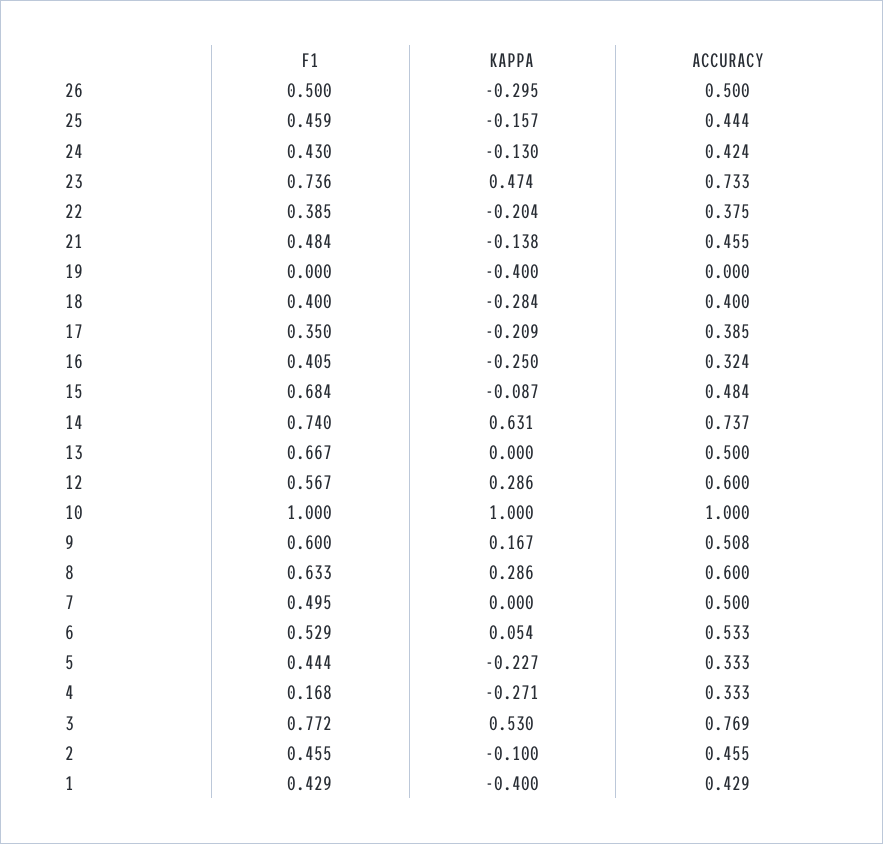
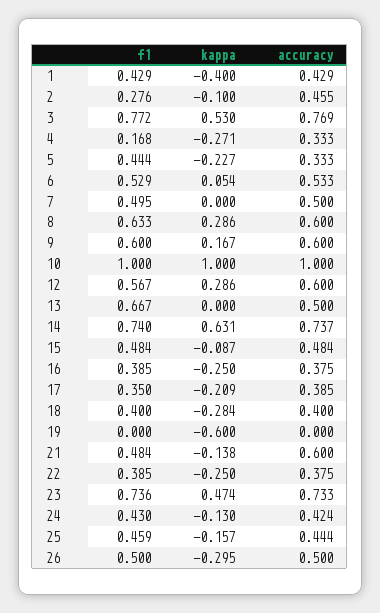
  {
    "F1": {
      "26": 0.5,
      "25": 0.459,
      "24": 0.43,
      "23": 0.736,
      "22": 0.385,
      "21": 0.484,
      "19": 0,
      "18": 0.4,
      "17": 0.35,
-     "16": 0.405,
+     "16": 0.385,
-     "15": 0.684,
+     "15": 0.484,
      "14": 0.74,
      "13": 0.667,
      "12": 0.567,
      "10": 1,
      "9": 0.6,
      "8": 0.633,
      "7": 0.495,
      "6": 0.529,
      "5": 0.444,
      "4": 0.168,
      "3": 0.772,
-     "2": 0.455,
+     "2": 0.276,
      "1": 0.429
    },
    "KAPPA": {
      "26": -0.295,
      "25": -0.157,
      "24": -0.13,
      "23": 0.474,
-     "22": -0.204,
+     "22": -0.25,
      "21": -0.138,
-     "19": -0.4,
+     "19": -0.6,
      "18": -0.284,
      "17": -0.209,
      "16": -0.25,
      "15": -0.087,
      "14": 0.631,
      "13": 0,
      "12": 0.286,
      "10": 1,
      "9": 0.167,
      "8": 0.286,
      "7": 0,
      "6": 0.054,
      "5": -0.227,
      "4": -0.271,
      "3": 0.53,
      "2": -0.1,
      "1": -0.4
    },
    "ACCURACY": {
      "26": 0.5,
      "25": 0.444,
      "24": 0.424,
      "23": 0.733,
      "22": 0.375,
-     "21": 0.455,
+     "21": 0.6,
      "19": 0,
      "18": 0.4,
      "17": 0.385,
-     "16": 0.324,
+     "16": 0.375,
      "15": 0.484,
      "14": 0.737,
      "13": 0.5,
      "12": 0.6,
      "10": 1,
-     "9": 0.508,
+     "9": 0.6,
      "8": 0.6,
      "7": 0.5,
      "6": 0.533,
      "5": 0.333,
      "4": 0.333,
      "3": 0.769,
      "2": 0.455,
      "1": 0.429
    }
  }

